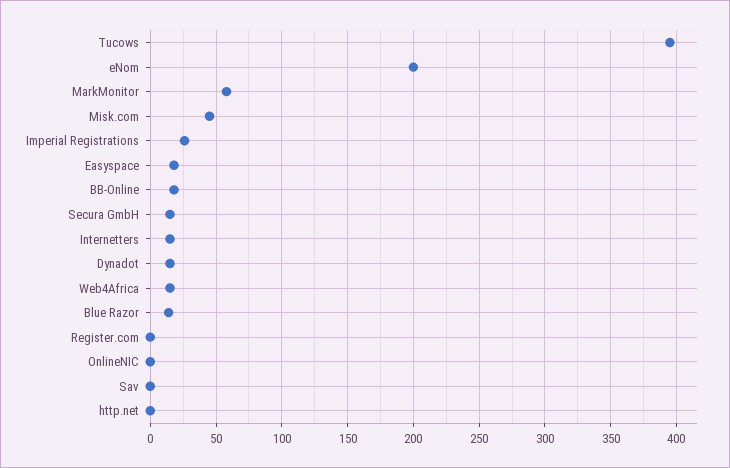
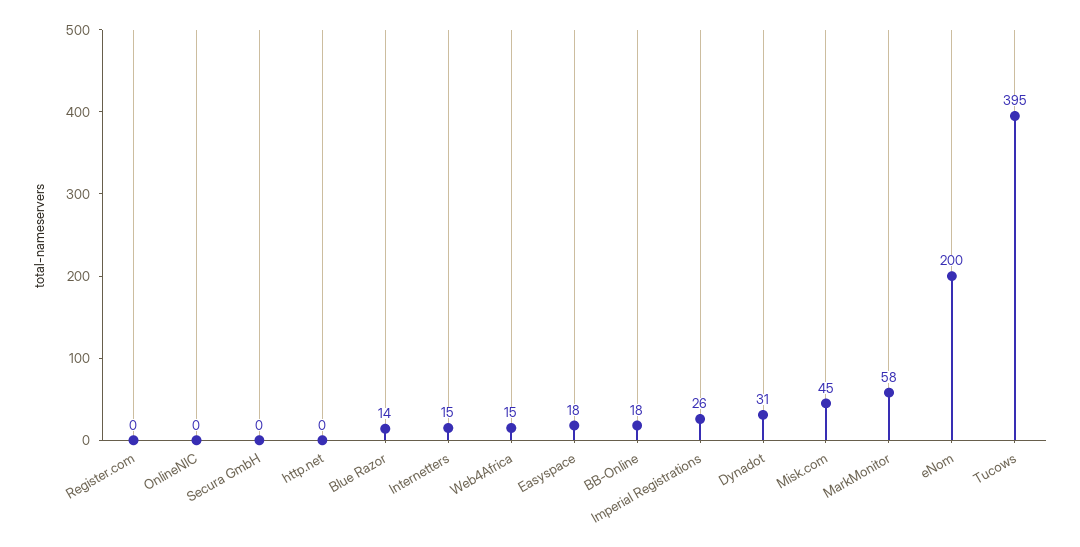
  {
    "Tucows": 395,
    "eNom": 200,
    "MarkMonitor": 58,
    "Misk.com": 45,
    "Imperial Registrations": 26,
    "Easyspace": 18,
    "BB-Online": 18,
-   "Secura GmbH": 15,
+   "Secura GmbH": 0,
    "Internetters": 15,
-   "Dynadot": 15,
+   "Dynadot": 31,
    "Web4Africa": 15,
    "Blue Razor": 14,
    "Register.com": 0,
    "OnlineNIC": 0,
-   "Sav": 0,
    "http.net": 0
  }

